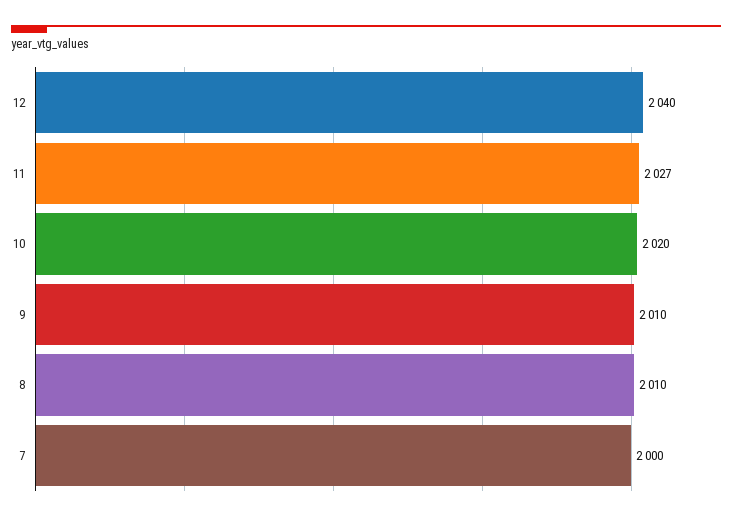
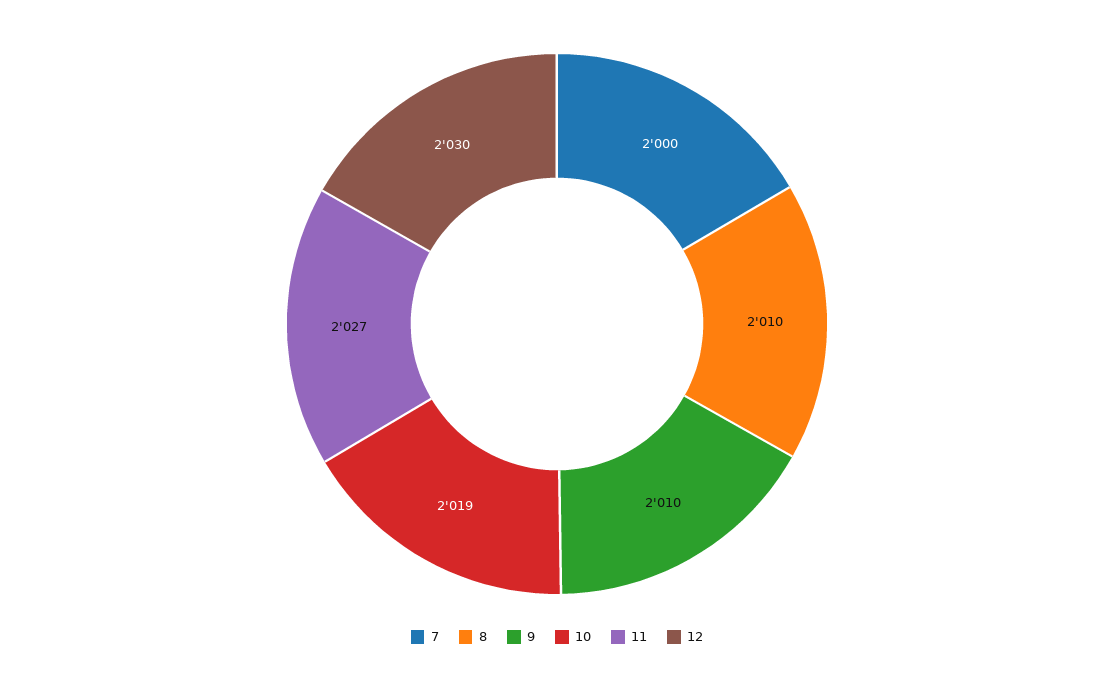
  {
-   "12": 2040,
+   "12": 2030,
    "11": 2027,
-   "10": 2020,
+   "10": 2019,
    "9": 2010,
    "8": 2010,
    "7": 2000
  }

